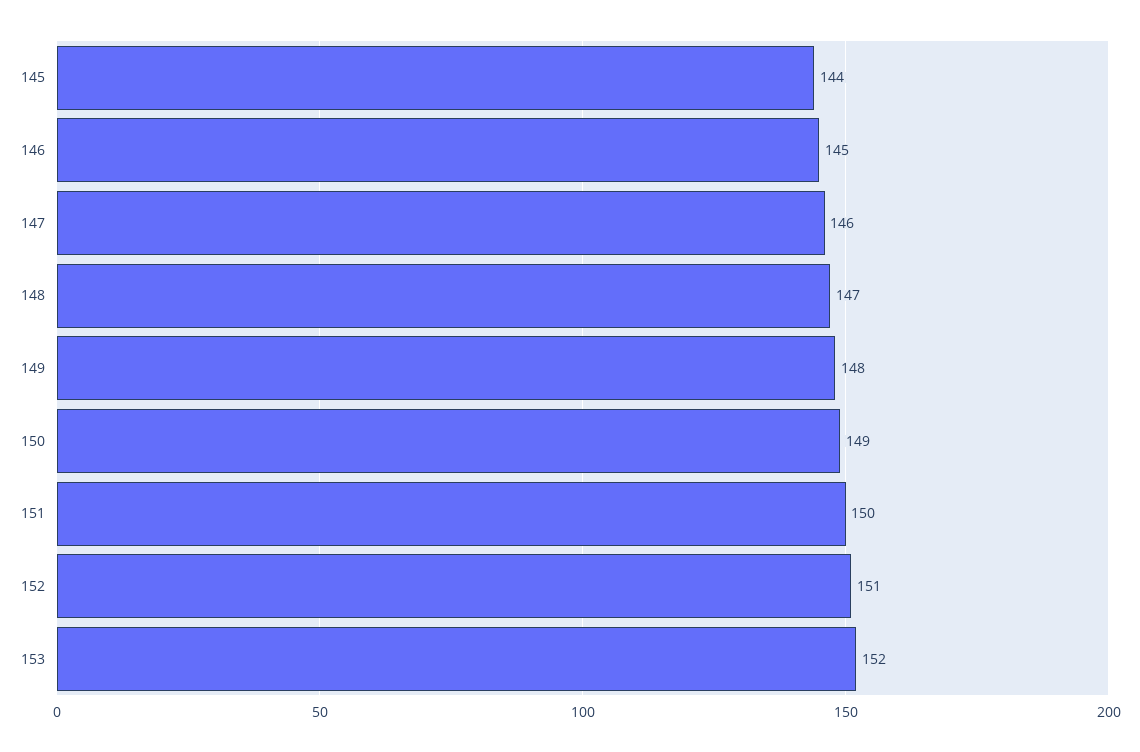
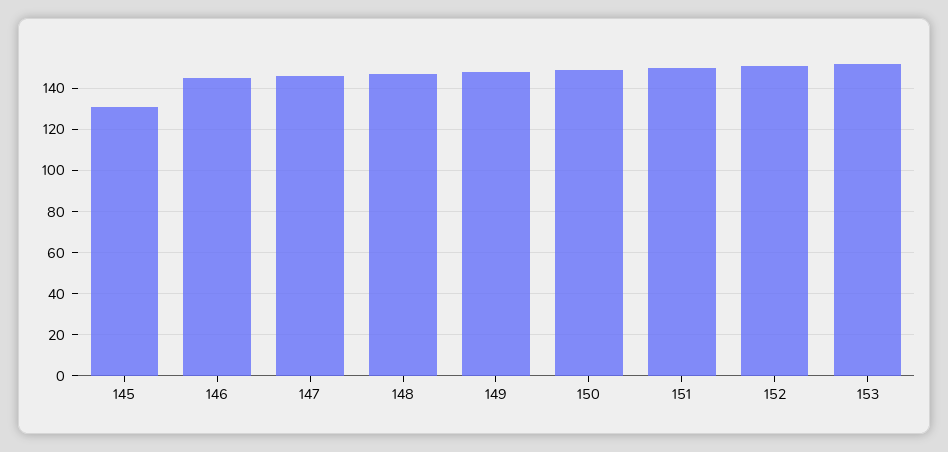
  {
-   "145": 144,
+   "145": 130,
    "146": 145,
    "147": 146,
    "148": 147,
    "149": 148,
    "150": 149,
    "151": 150,
    "152": 151,
    "153": 152
  }

